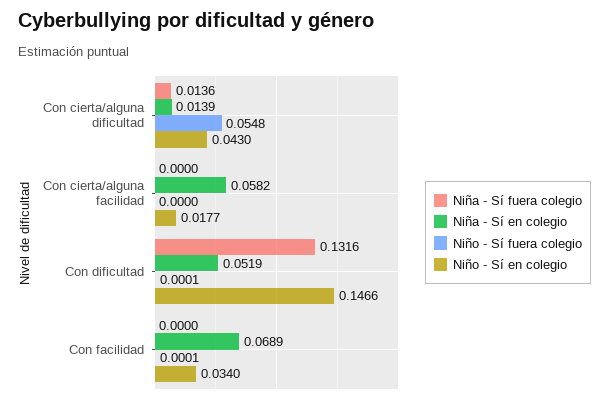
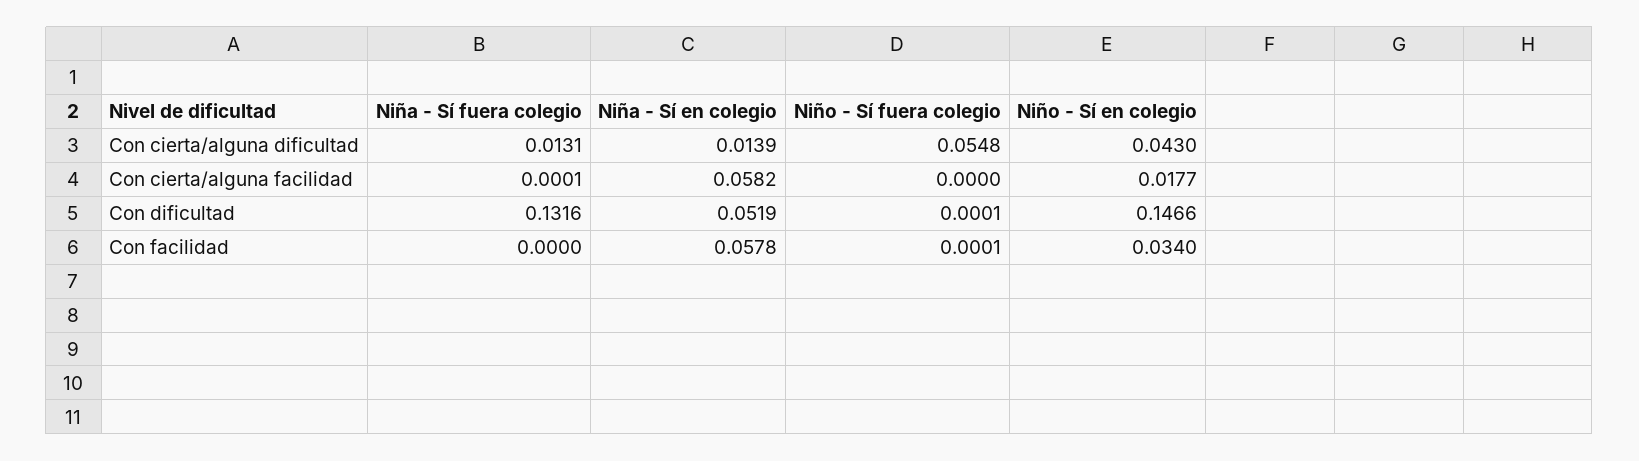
  {
    "Niña - Sí fuera colegio": {
-     "Con cierta/alguna dificultad": 0.0136,
+     "Con cierta/alguna dificultad": 0.0131,
-     "Con cierta/alguna facilidad": 0,
+     "Con cierta/alguna facilidad": 0.0001,
      "Con dificultad": 0.1316,
      "Con facilidad": 0
    },
    "Niña - Sí en colegio": {
      "Con cierta/alguna dificultad": 0.0139,
      "Con cierta/alguna facilidad": 0.0582,
      "Con dificultad": 0.0519,
-     "Con facilidad": 0.0689
+     "Con facilidad": 0.0578
    },
    "Niño - Sí fuera colegio": {
      "Con cierta/alguna dificultad": 0.0548,
      "Con cierta/alguna facilidad": 0,
      "Con dificultad": 0.0001,
      "Con facilidad": 0.0001
    },
    "Niño - Sí en colegio": {
      "Con cierta/alguna dificultad": 0.043,
      "Con cierta/alguna facilidad": 0.0177,
      "Con dificultad": 0.1466,
      "Con facilidad": 0.034
    }
  }

